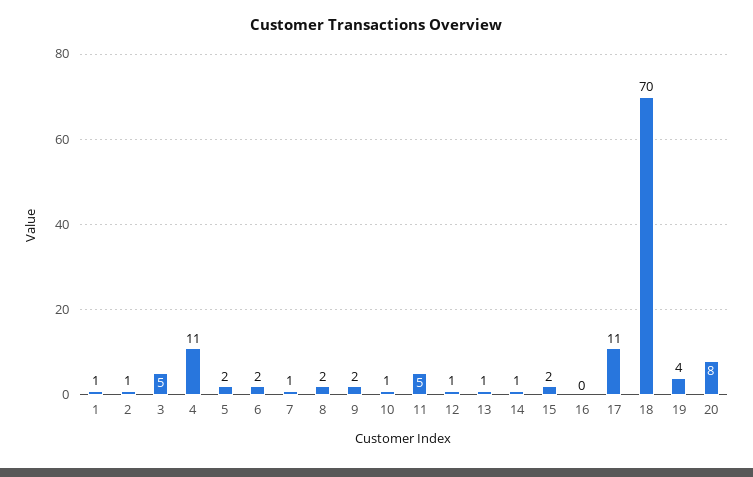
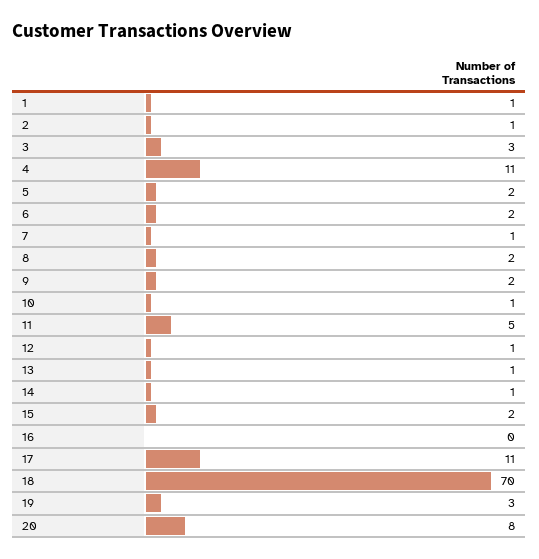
  {
    "1": 1,
    "2": 1,
-   "3": 5,
+   "3": 3,
    "4": 11,
    "5": 2,
    "6": 2,
    "7": 1,
    "8": 2,
    "9": 2,
    "10": 1,
    "11": 5,
    "12": 1,
    "13": 1,
    "14": 1,
    "15": 2,
    "16": 0,
    "17": 11,
    "18": 70,
-   "19": 4,
+   "19": 3,
    "20": 8
  }

